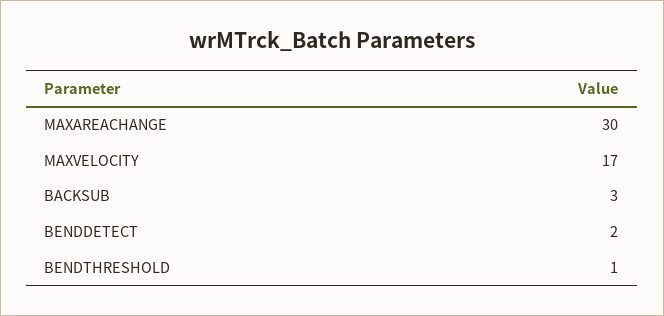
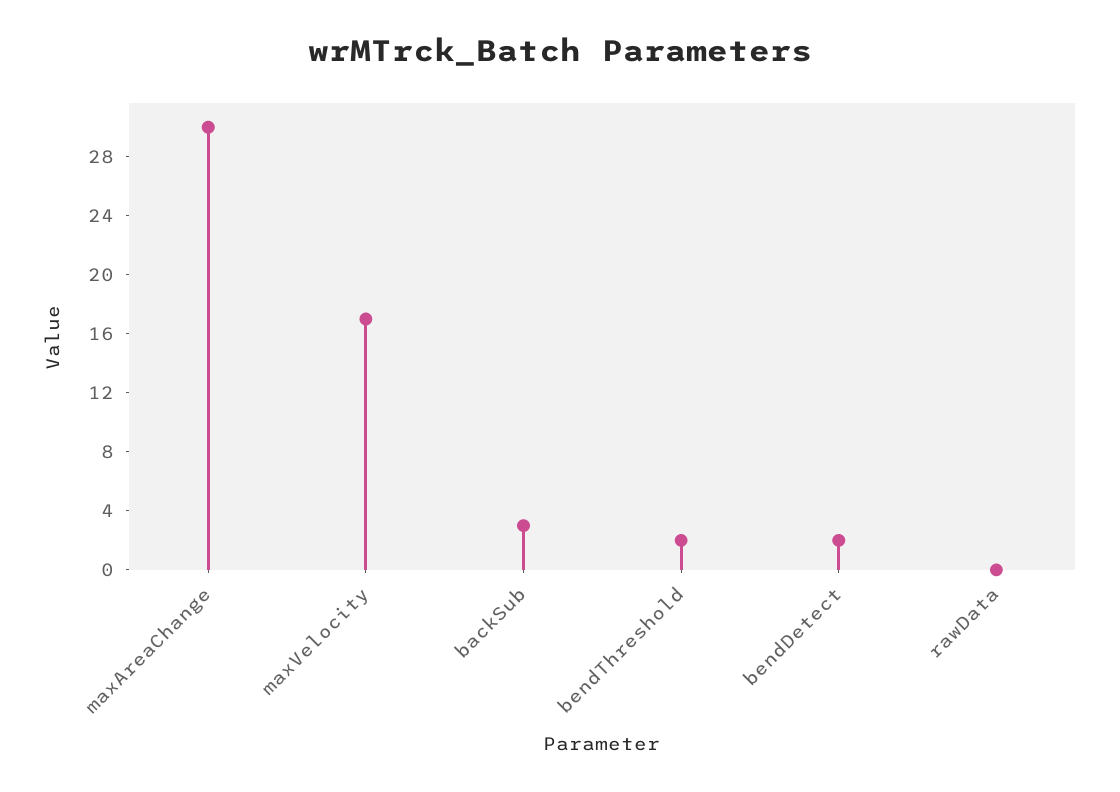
  {
    "MAXAREACHANGE": 30,
    "MAXVELOCITY": 17,
    "BACKSUB": 3,
    "BENDDETECT": 2,
-   "BENDTHRESHOLD": 1
+   "BENDTHRESHOLD": 2,
+   "rawData": 0
  }

